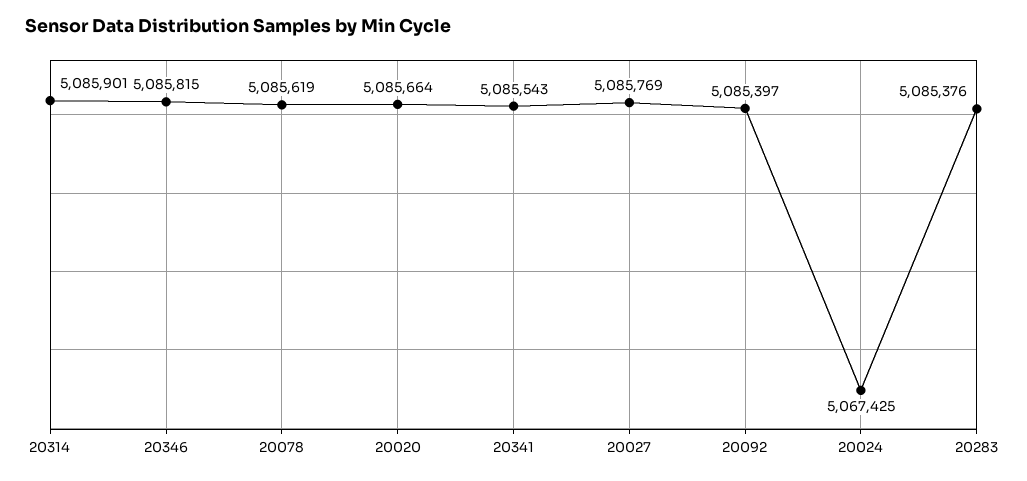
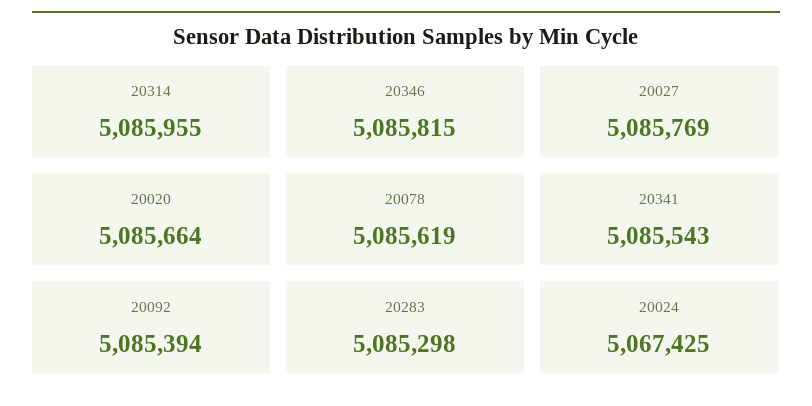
  {
-   "20314": 5085901,
+   "20314": 5085955,
    "20346": 5085815,
    "20078": 5085619,
    "20020": 5085664,
    "20341": 5085543,
    "20027": 5085769,
-   "20092": 5085397,
+   "20092": 5085394,
    "20024": 5067425,
-   "20283": 5085376
+   "20283": 5085298
  }

